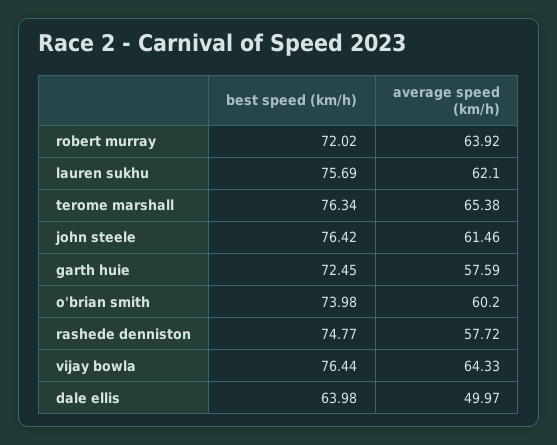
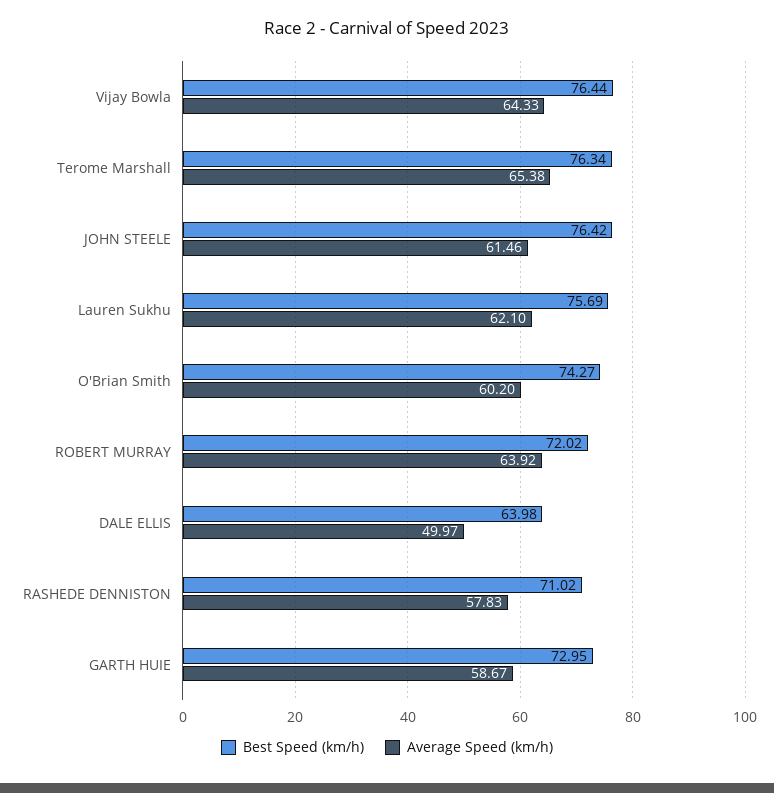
  {
    "best speed (km/h)": {
      "robert murray": 72.02,
      "lauren sukhu": 75.69,
      "terome marshall": 76.34,
      "john steele": 76.42,
-     "garth huie": 72.45,
+     "garth huie": 72.95,
-     "o'brian smith": 73.98,
+     "o'brian smith": 74.27,
-     "rashede denniston": 74.77,
+     "rashede denniston": 71.02,
      "vijay bowla": 76.44,
      "dale ellis": 63.98
    },
    "average speed (km/h)": {
      "robert murray": 63.92,
      "lauren sukhu": 62.1,
      "terome marshall": 65.38,
      "john steele": 61.46,
-     "garth huie": 57.59,
+     "garth huie": 58.67,
      "o'brian smith": 60.2,
-     "rashede denniston": 57.72,
+     "rashede denniston": 57.83,
      "vijay bowla": 64.33,
      "dale ellis": 49.97
    }
  }

